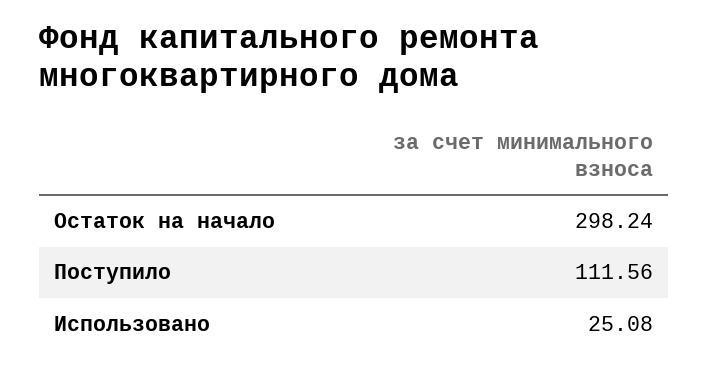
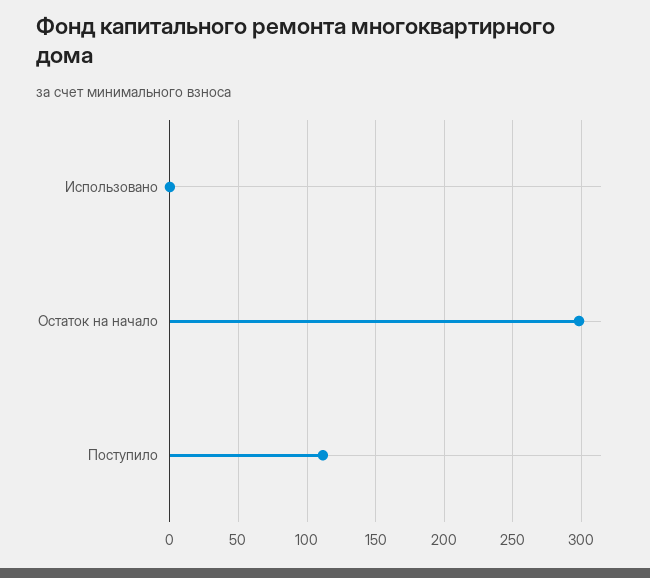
  {
    "Остаток на начало": 298.24,
    "Поступило": 111.56,
-   "Использовано": 25.08
+   "Использовано": 0
  }

